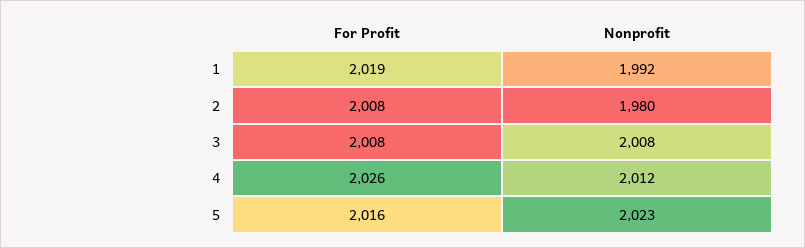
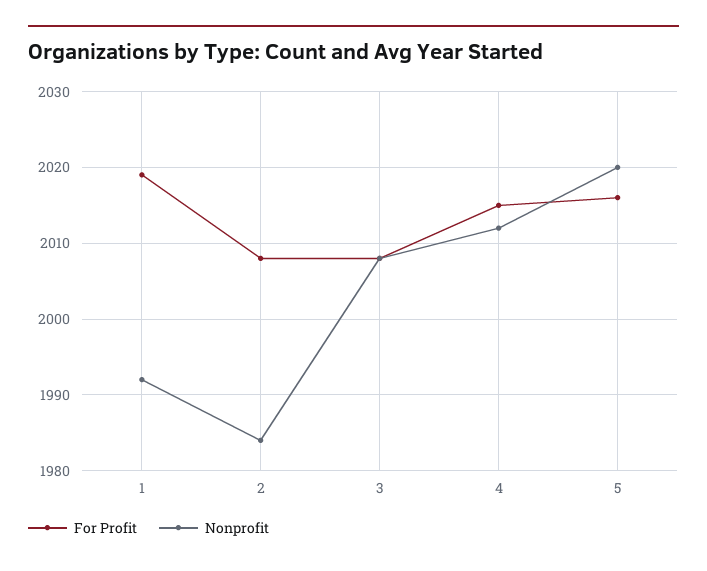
  {
    "For Profit": {
      "1": 2019,
      "2": 2008,
      "3": 2008,
-     "4": 2026,
+     "4": 2015,
      "5": 2016
    },
    "Nonprofit": {
      "1": 1992,
-     "2": 1980,
+     "2": 1984,
      "3": 2008,
      "4": 2012,
-     "5": 2023
+     "5": 2020
    }
  }

